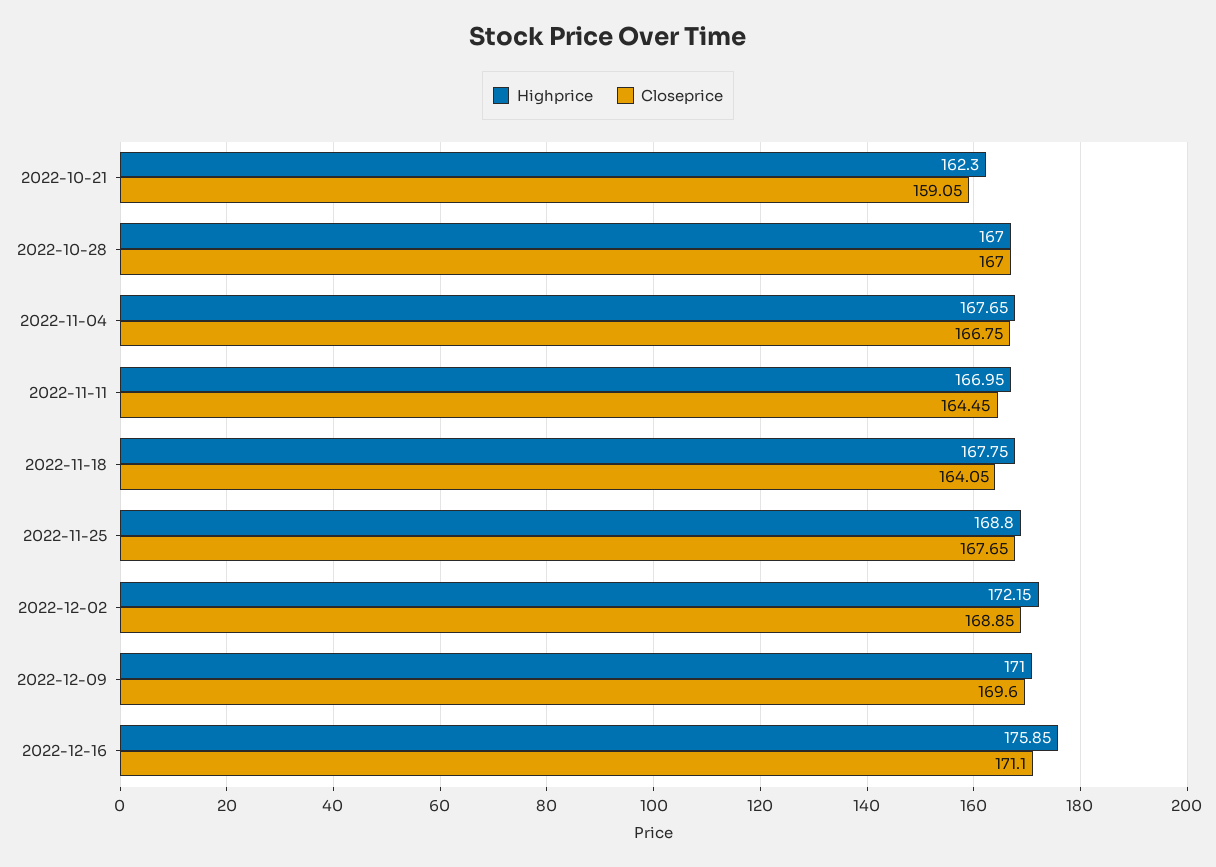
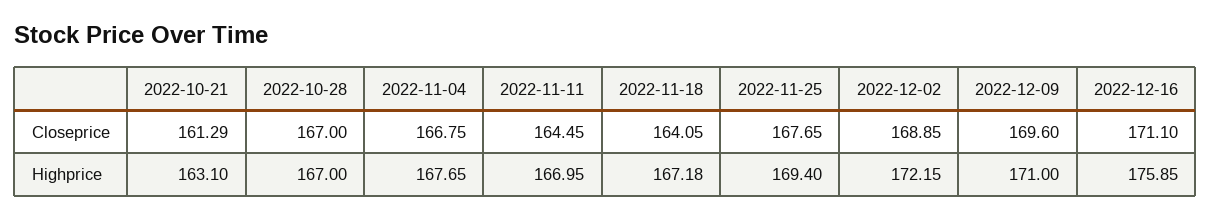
  {
    "Highprice": {
-     "2022-10-21": 162.3,
+     "2022-10-21": 163.1,
      "2022-10-28": 167,
      "2022-11-04": 167.65,
      "2022-11-11": 166.95,
-     "2022-11-18": 167.75,
+     "2022-11-18": 167.18,
-     "2022-11-25": 168.8,
+     "2022-11-25": 169.4,
      "2022-12-02": 172.15,
      "2022-12-09": 171,
      "2022-12-16": 175.85
    },
    "Closeprice": {
-     "2022-10-21": 159.05,
+     "2022-10-21": 161.29,
      "2022-10-28": 167,
      "2022-11-04": 166.75,
      "2022-11-11": 164.45,
      "2022-11-18": 164.05,
      "2022-11-25": 167.65,
      "2022-12-02": 168.85,
      "2022-12-09": 169.6,
      "2022-12-16": 171.1
    }
  }

